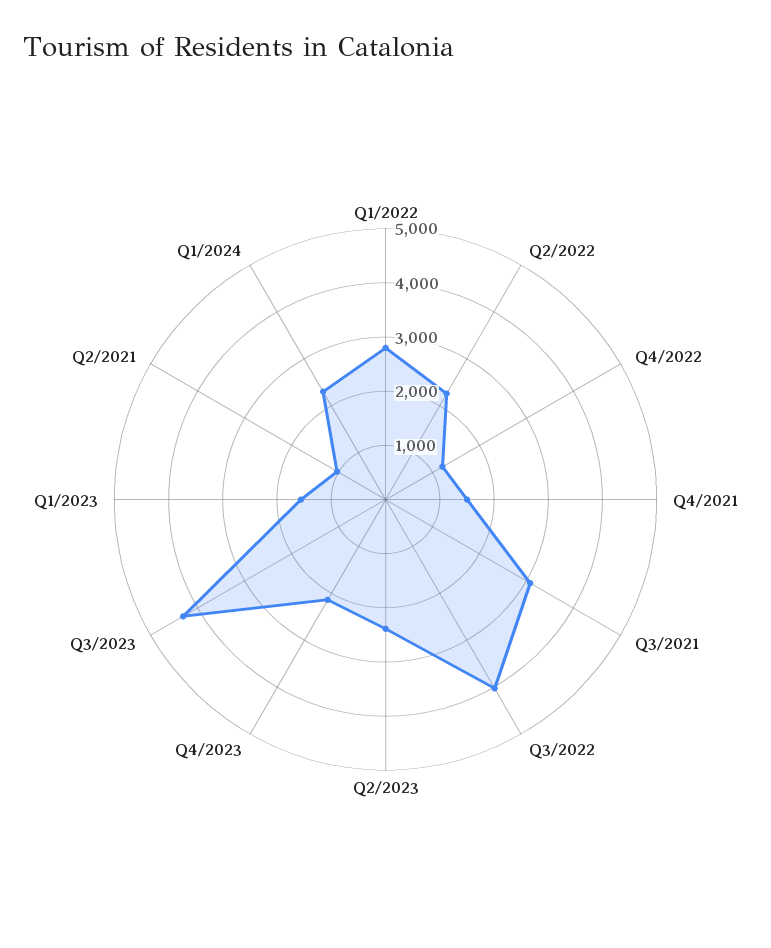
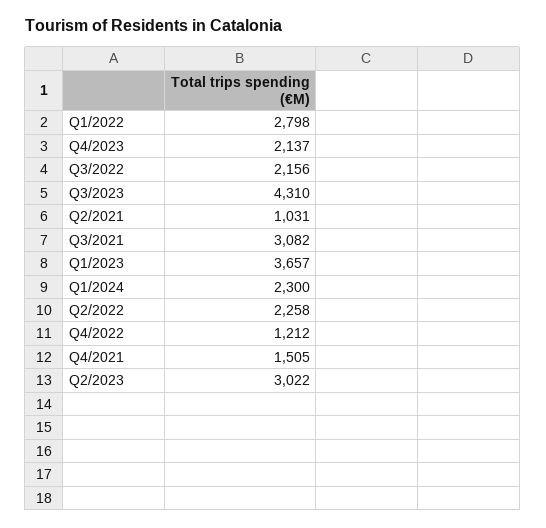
  {
    "Q1/2022": 2798,
    "Q2/2022": 2258,
    "Q4/2022": 1212,
    "Q4/2021": 1505,
    "Q3/2021": 3082,
-   "Q3/2022": 4000,
+   "Q3/2022": 2156,
-   "Q2/2023": 2400,
+   "Q2/2023": 3022,
    "Q4/2023": 2137,
    "Q3/2023": 4310,
-   "Q1/2023": 1600,
+   "Q1/2023": 3657,
    "Q2/2021": 1031,
    "Q1/2024": 2300
  }

